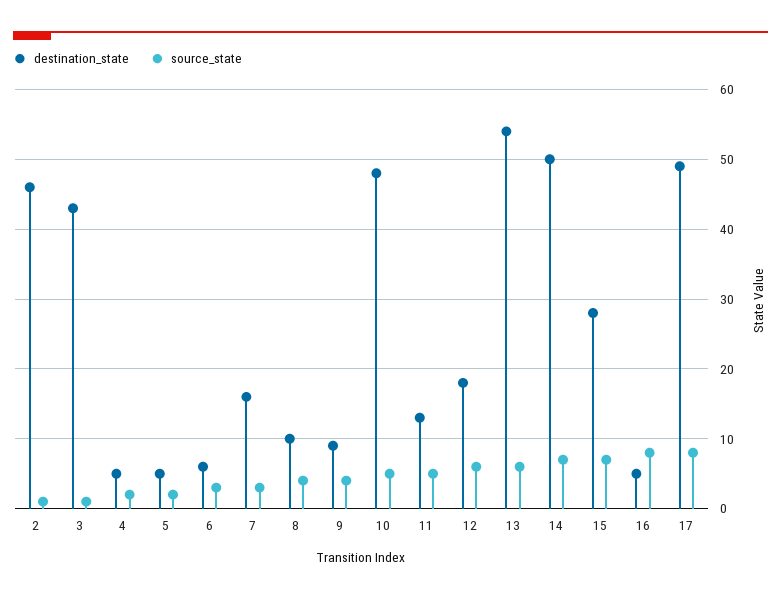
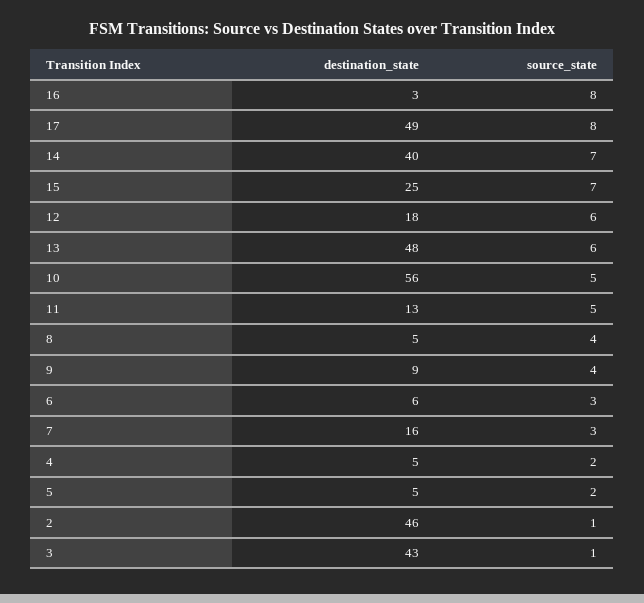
  {
    "destination_state": {
      "2": 46,
      "3": 43,
      "4": 5,
      "5": 5,
      "6": 6,
      "7": 16,
-     "8": 10,
+     "8": 5,
      "9": 9,
-     "10": 48,
+     "10": 56,
      "11": 13,
      "12": 18,
-     "13": 54,
+     "13": 48,
-     "14": 50,
+     "14": 40,
-     "15": 28,
+     "15": 25,
-     "16": 5,
+     "16": 3,
      "17": 49
    },
    "source_state": {
      "2": 1,
      "3": 1,
      "4": 2,
      "5": 2,
      "6": 3,
      "7": 3,
      "8": 4,
      "9": 4,
      "10": 5,
      "11": 5,
      "12": 6,
      "13": 6,
      "14": 7,
      "15": 7,
      "16": 8,
      "17": 8
    }
  }

